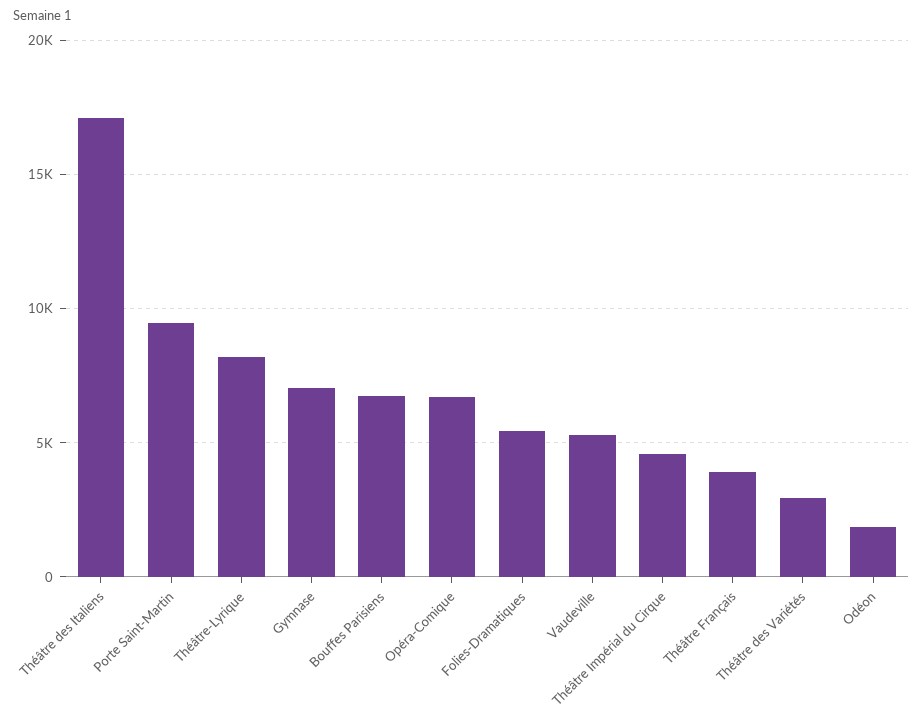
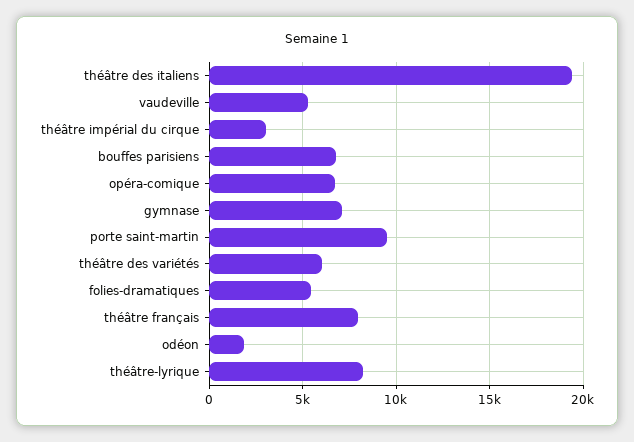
  {
-   "Théâtre des Italiens": 17000,
+   "Théâtre des Italiens": 19500,
    "Porte Saint-Martin": 9500,
    "Théâtre-Lyrique": 8000,
    "Gymnase": 7000,
    "Bouffes Parisiens": 6500,
    "Opéra-Comique": 6500,
    "Folies-Dramatiques": 5500,
    "Vaudeville": 5500,
-   "Théâtre Impérial du Cirque": 4500,
+   "Théâtre Impérial du Cirque": 3000,
-   "Théâtre Français": 4000,
+   "Théâtre Français": 8000,
-   "Théâtre des Variétés": 3000,
+   "Théâtre des Variétés": 6000,
    "Odéon": 2000
  }

